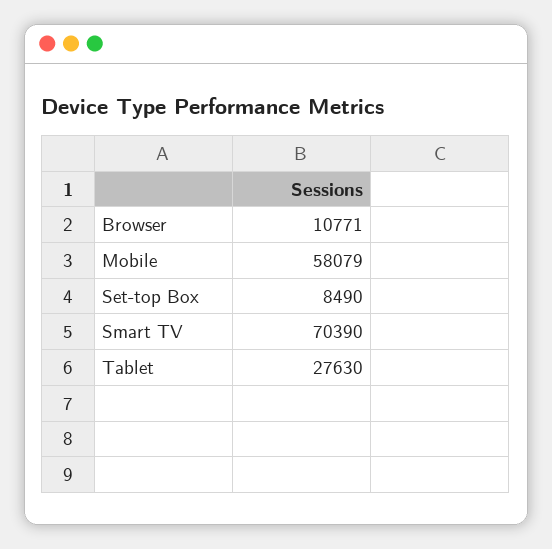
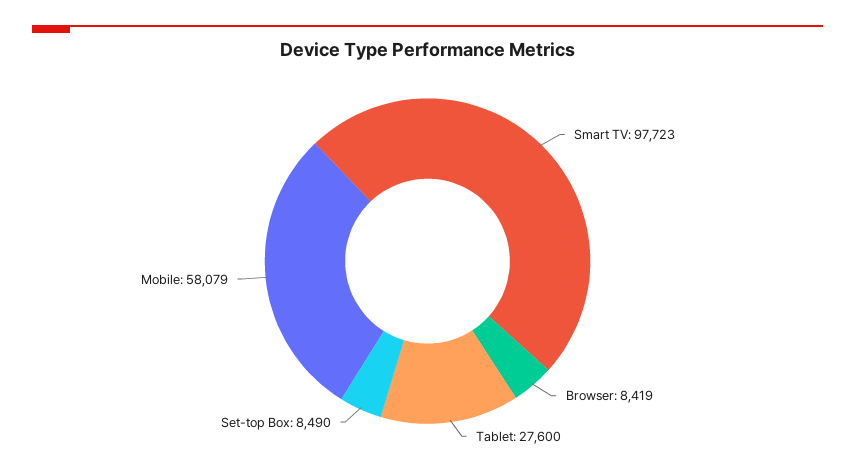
  {
-   "Browser": 10771,
+   "Browser": 8419,
    "Mobile": 58079,
    "Set-top Box": 8490,
-   "Smart TV": 70390,
+   "Smart TV": 97723,
-   "Tablet": 27630
+   "Tablet": 27600
  }

